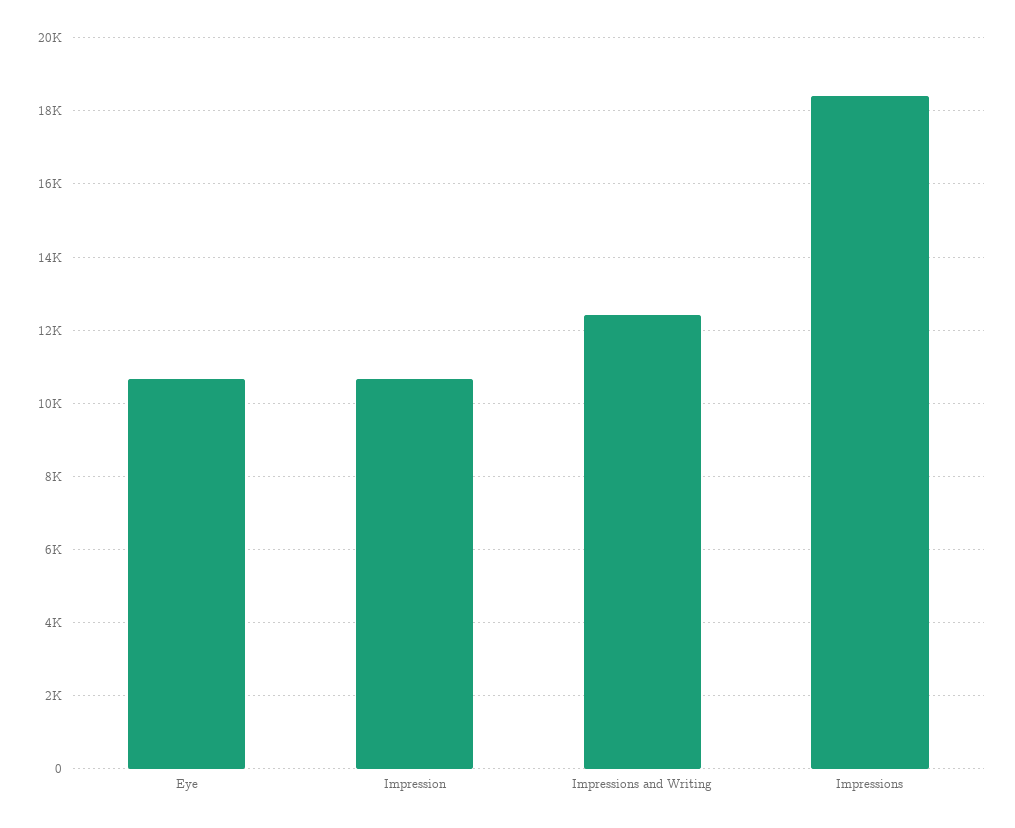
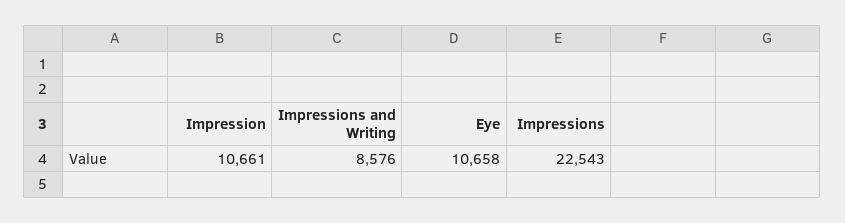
  {
    "Eye": 10658,
    "Impression": 10661,
-   "Impressions and Writing": 12400,
+   "Impressions and Writing": 8576,
-   "Impressions": 18400
+   "Impressions": 22543
  }

